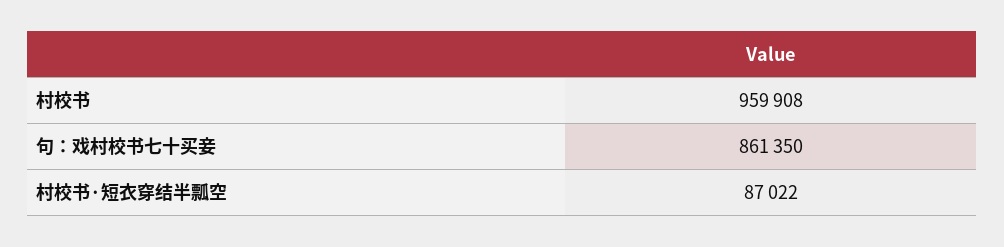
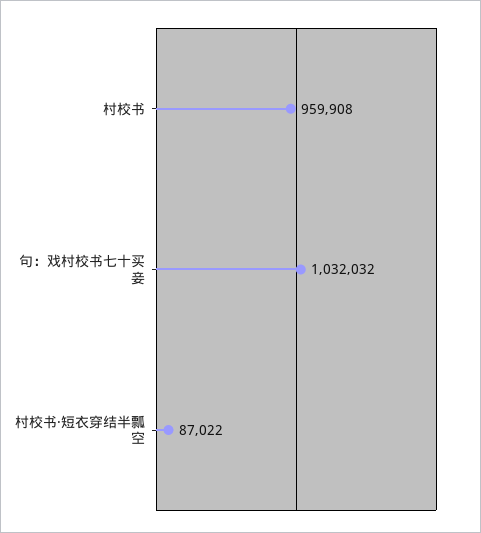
  {
    "村校书": 959908,
-   "句：戏村校书七十买妾": 861350,
+   "句：戏村校书七十买妾": 1032032,
    "村校书·短衣穿结半瓢空": 87022
  }

